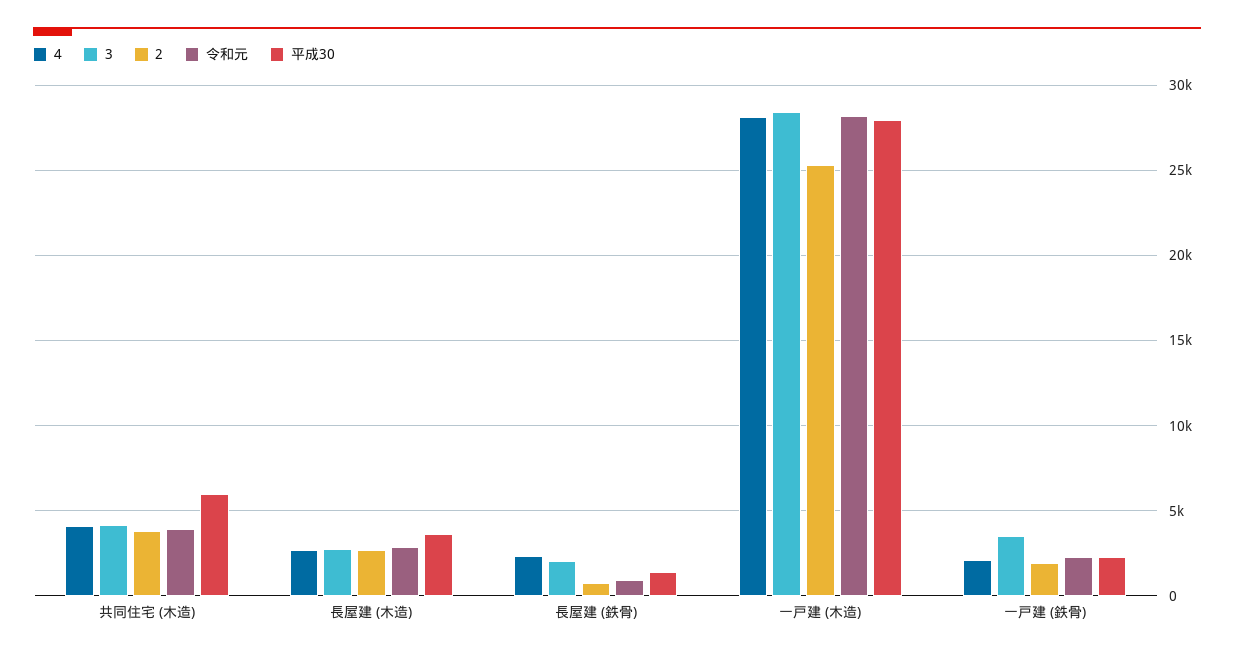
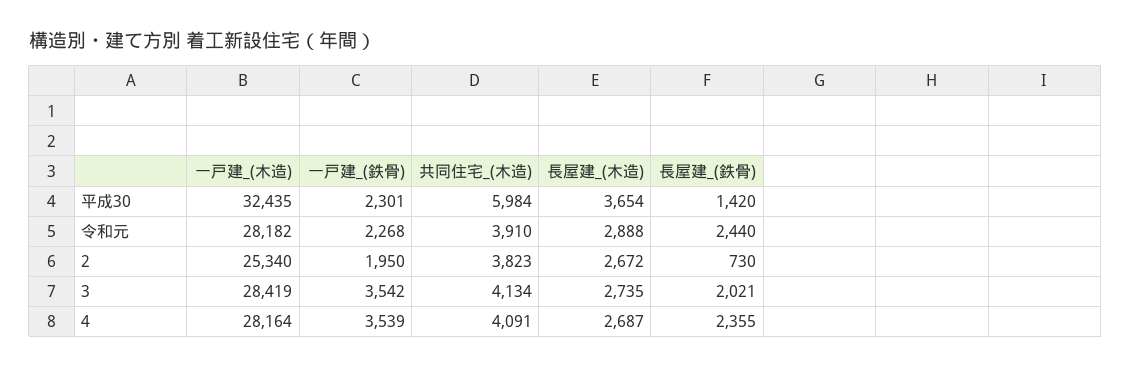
  {
    "4": {
      "共同住宅 (木造)": 4091,
      "長屋建 (木造)": 2687,
      "長屋建 (鉄骨)": 2355,
      "一戸建 (木造)": 28164,
-     "一戸建 (鉄骨)": 2000
+     "一戸建 (鉄骨)": 3539
    },
    "3": {
      "共同住宅 (木造)": 4134,
      "長屋建 (木造)": 2735,
      "長屋建 (鉄骨)": 2021,
      "一戸建 (木造)": 28419,
      "一戸建 (鉄骨)": 3542
    },
    "2": {
      "共同住宅 (木造)": 3823,
      "長屋建 (木造)": 2672,
      "長屋建 (鉄骨)": 730,
      "一戸建 (木造)": 25340,
      "一戸建 (鉄骨)": 1950
    },
    "令和元": {
      "共同住宅 (木造)": 3910,
      "長屋建 (木造)": 2888,
-     "長屋建 (鉄骨)": 1000,
+     "長屋建 (鉄骨)": 2440,
      "一戸建 (木造)": 28182,
      "一戸建 (鉄骨)": 2268
    },
    "平成30": {
      "共同住宅 (木造)": 5984,
      "長屋建 (木造)": 3654,
      "長屋建 (鉄骨)": 1420,
-     "一戸建 (木造)": 28000,
+     "一戸建 (木造)": 32435,
      "一戸建 (鉄骨)": 2301
    }
  }

